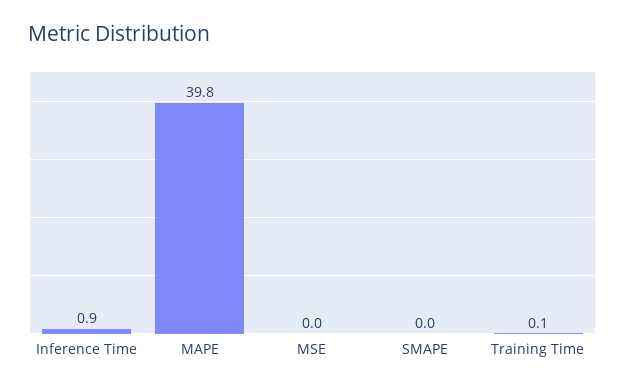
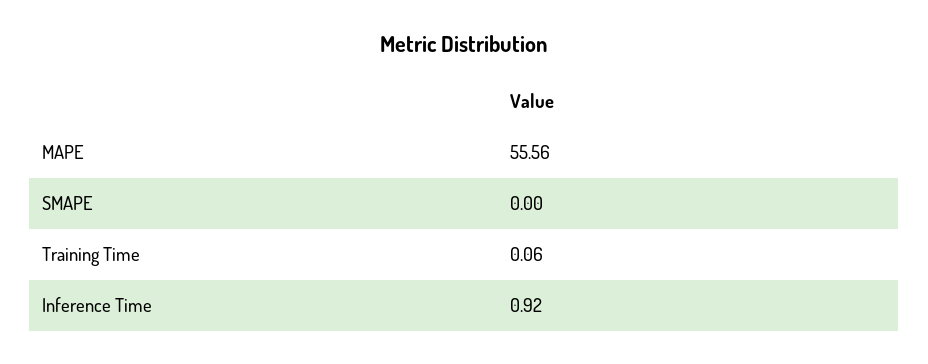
  {
    "Inference Time": 0.92,
-   "MAPE": 39.8,
+   "MAPE": 55.56,
-   "MSE": 0,
    "SMAPE": 0,
    "Training Time": 0.06
  }

